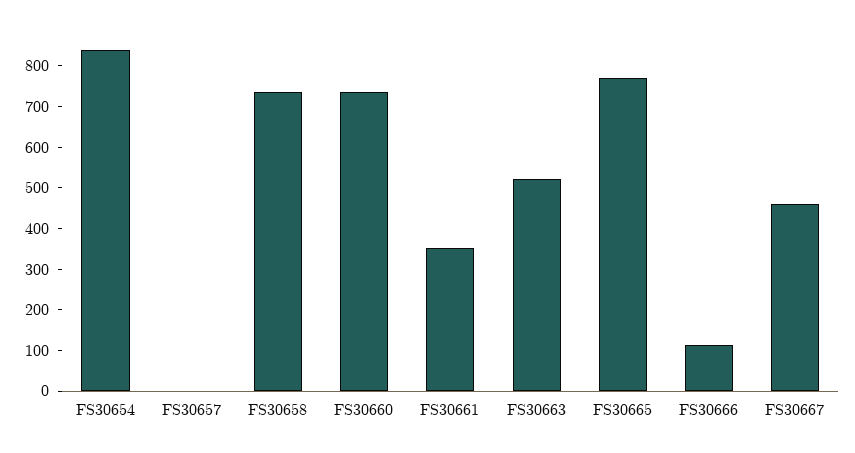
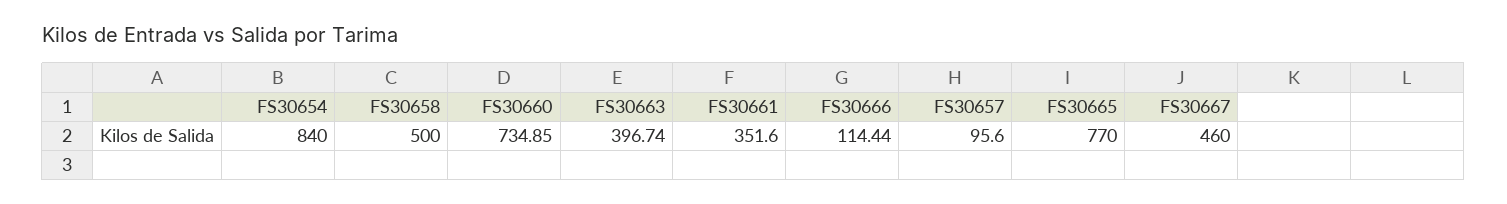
  {
    "FS30654": 840,
-   "FS30657": 0,
+   "FS30657": 95.6,
-   "FS30658": 740,
+   "FS30658": 500,
    "FS30660": 734.85,
    "FS30661": 351.6,
-   "FS30663": 520,
+   "FS30663": 396.74,
    "FS30665": 770,
    "FS30666": 114.44,
    "FS30667": 460
  }

